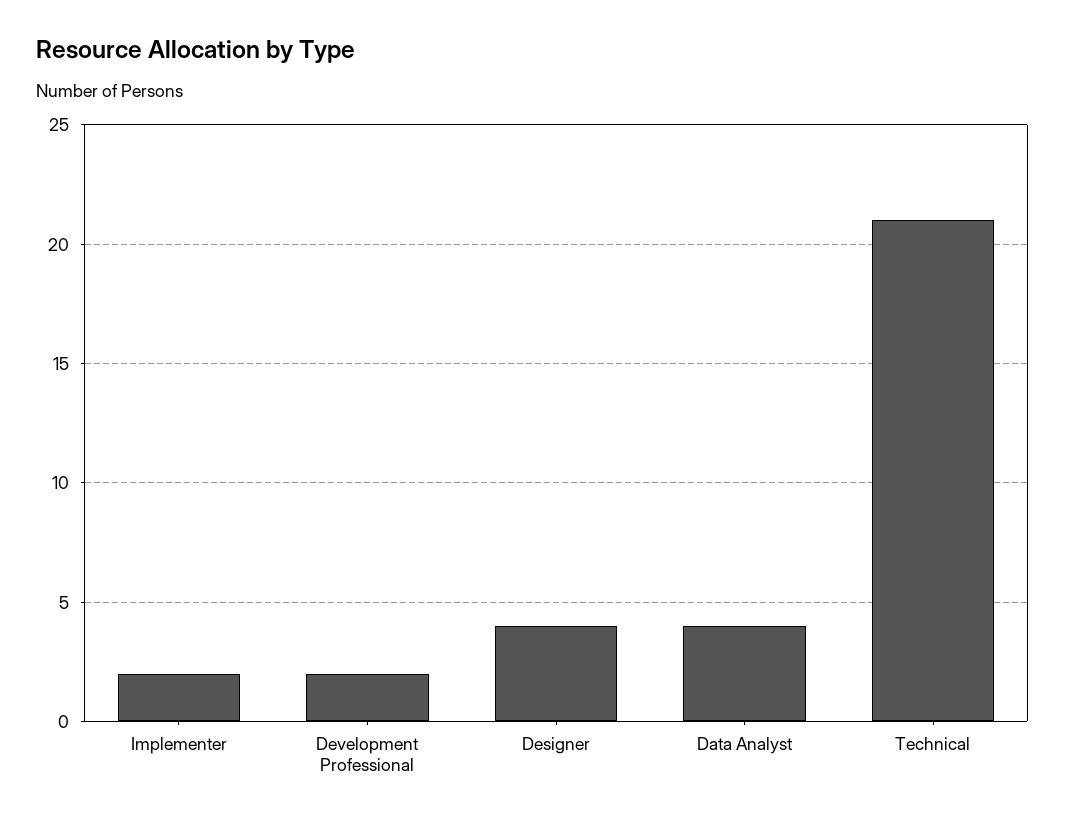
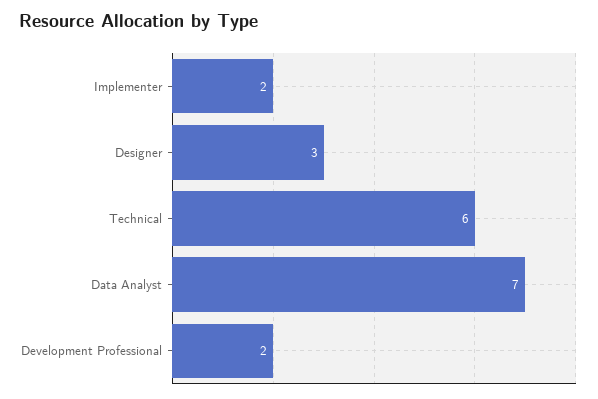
  {
    "Implementer": 2,
    "Development Professional": 2,
-   "Designer": 4,
+   "Designer": 3,
-   "Data Analyst": 4,
+   "Data Analyst": 7,
-   "Technical": 21
+   "Technical": 6
  }

